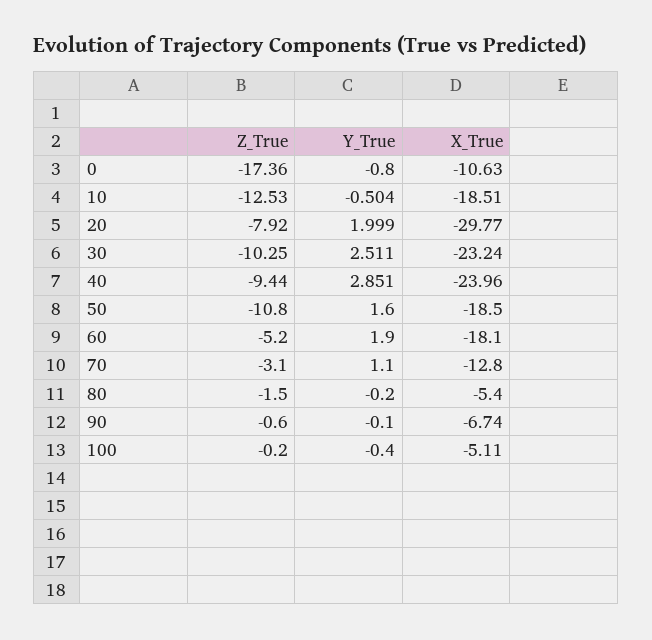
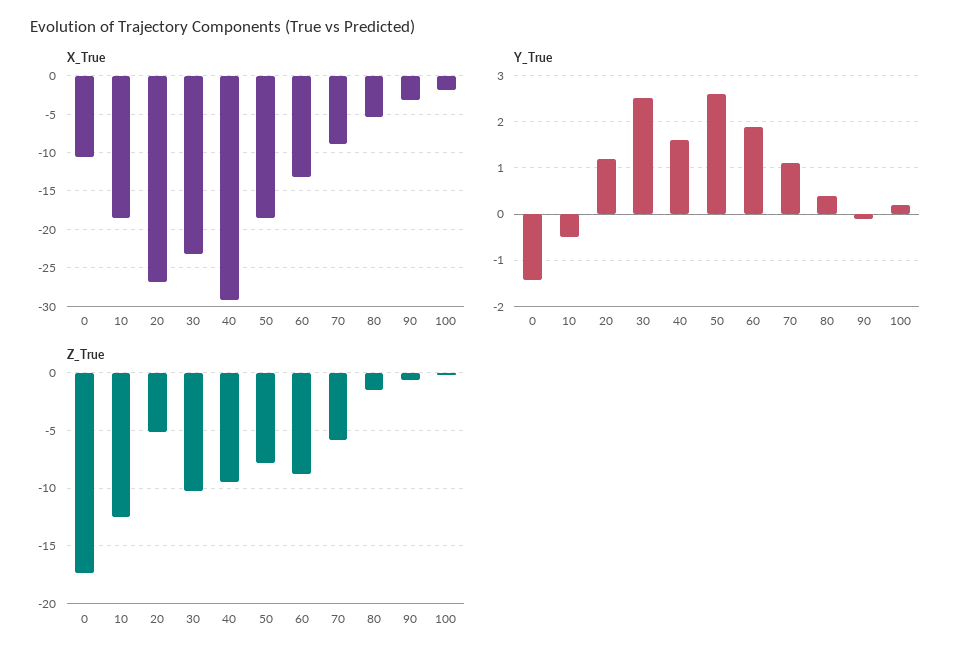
  {
    "Z_True": {
      "0": -17.36,
      "10": -12.53,
-     "20": -7.92,
+     "20": -5,
      "30": -10.25,
      "40": -9.44,
-     "50": -10.8,
+     "50": -8,
-     "60": -5.2,
+     "60": -9,
-     "70": -3.1,
+     "70": -6,
      "80": -1.5,
      "90": -0.6,
      "100": -0.2
    },
    "Y_True": {
-     "0": -0.8,
+     "0": -1.4,
      "10": -0.504,
-     "20": 1.999,
+     "20": 1.2,
      "30": 2.511,
-     "40": 2.851,
+     "40": 1.6,
-     "50": 1.6,
+     "50": 2.6,
      "60": 1.9,
      "70": 1.1,
-     "80": -0.2,
+     "80": 0.4,
      "90": -0.1,
-     "100": -0.4
+     "100": 0.2
    },
    "X_True": {
      "0": -10.63,
      "10": -18.51,
-     "20": -29.77,
+     "20": -27,
      "30": -23.24,
-     "40": -23.96,
+     "40": -29,
      "50": -18.5,
-     "60": -18.1,
+     "60": -13,
-     "70": -12.8,
+     "70": -9,
      "80": -5.4,
-     "90": -6.74,
+     "90": -3,
-     "100": -5.11
+     "100": -2
    }
  }

